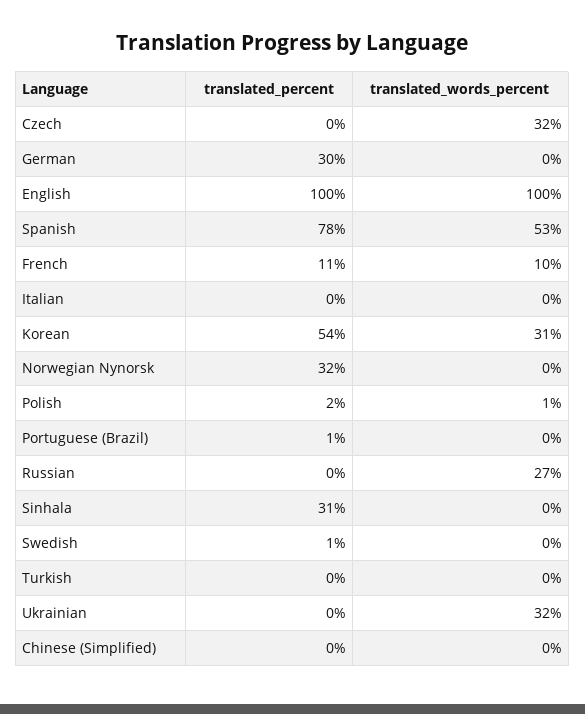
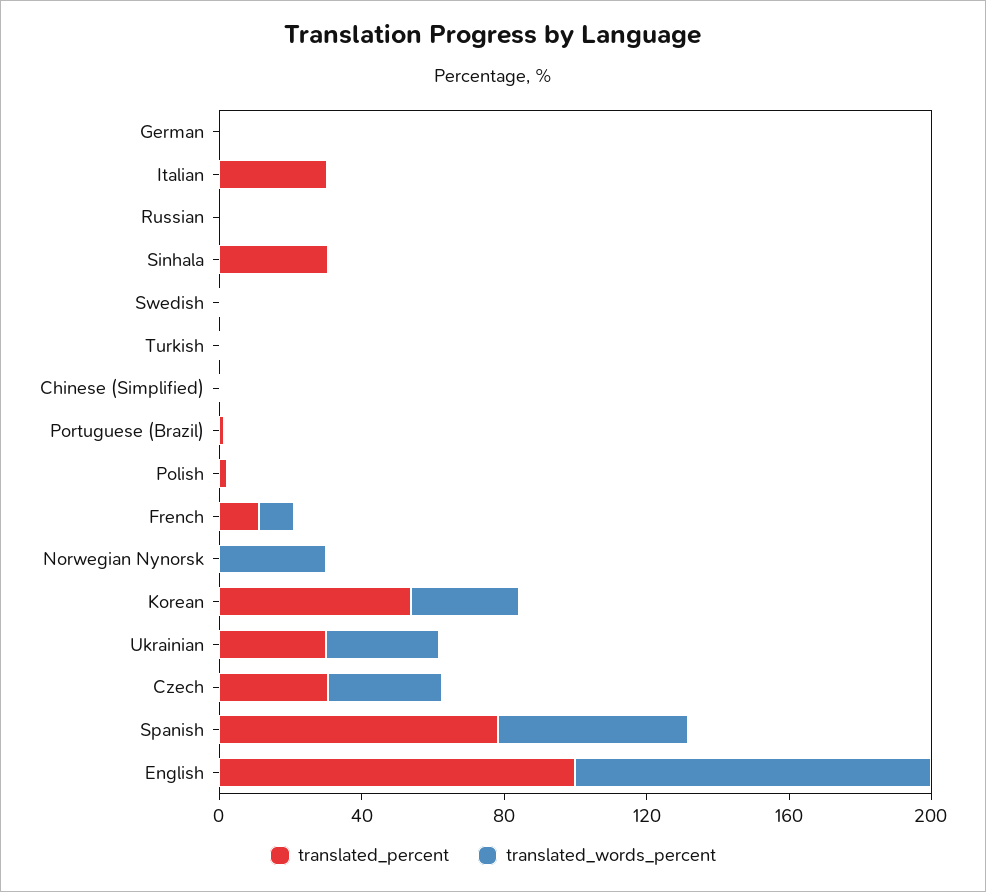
  {
    "translated_percent": {
-     "Czech": 0,
+     "Czech": 30,
-     "German": 30,
+     "German": 0,
      "English": 100,
      "Spanish": 78,
      "French": 11,
-     "Italian": 0,
+     "Italian": 30,
      "Korean": 54,
-     "Norwegian Nynorsk": 32,
+     "Norwegian Nynorsk": 0,
      "Polish": 2,
      "Portuguese (Brazil)": 1,
      "Russian": 0,
      "Sinhala": 31,
      "Swedish": 1,
      "Turkish": 0,
-     "Ukrainian": 0,
+     "Ukrainian": 30,
      "Chinese (Simplified)": 0
    },
    "translated_words_percent": {
      "Czech": 32,
      "German": 0,
      "English": 100,
      "Spanish": 53,
      "French": 10,
      "Italian": 0,
      "Korean": 31,
-     "Norwegian Nynorsk": 0,
+     "Norwegian Nynorsk": 30,
      "Polish": 1,
      "Portuguese (Brazil)": 0,
-     "Russian": 27,
+     "Russian": 0,
      "Sinhala": 0,
      "Swedish": 0,
      "Turkish": 0,
      "Ukrainian": 32,
      "Chinese (Simplified)": 0
    }
  }

